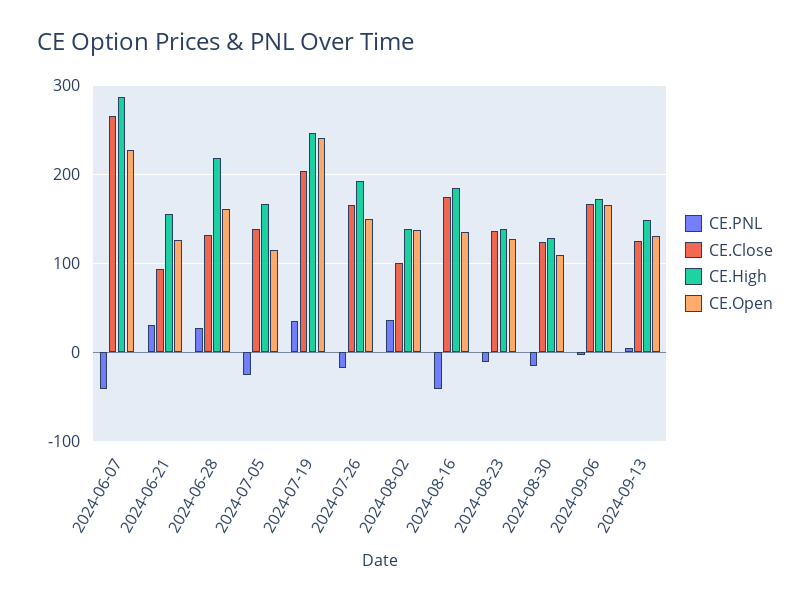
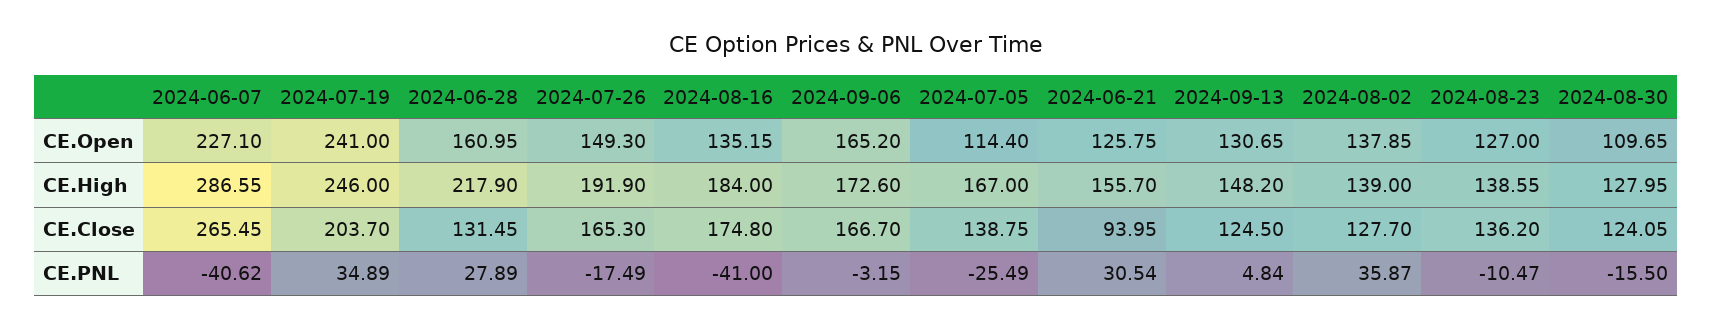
  {
    "CE.PNL": {
      "2024-06-07": -40.62,
      "2024-06-21": 30.54,
      "2024-06-28": 27.89,
      "2024-07-05": -25.49,
      "2024-07-19": 34.89,
      "2024-07-26": -17.49,
      "2024-08-02": 35.87,
      "2024-08-16": -41,
      "2024-08-23": -10.47,
      "2024-08-30": -15.5,
      "2024-09-06": -3.15,
      "2024-09-13": 4.84
    },
    "CE.Close": {
      "2024-06-07": 265.45,
      "2024-06-21": 93.95,
      "2024-06-28": 131.45,
      "2024-07-05": 138.75,
      "2024-07-19": 203.7,
      "2024-07-26": 165.3,
-     "2024-08-02": 100,
+     "2024-08-02": 127.7,
      "2024-08-16": 174.8,
      "2024-08-23": 136.2,
      "2024-08-30": 124.05,
      "2024-09-06": 166.7,
      "2024-09-13": 124.5
    },
    "CE.High": {
      "2024-06-07": 286.55,
      "2024-06-21": 155.7,
      "2024-06-28": 217.9,
      "2024-07-05": 167,
      "2024-07-19": 246,
      "2024-07-26": 191.9,
      "2024-08-02": 139,
      "2024-08-16": 184,
      "2024-08-23": 138.55,
      "2024-08-30": 127.95,
      "2024-09-06": 172.6,
      "2024-09-13": 148.2
    },
    "CE.Open": {
      "2024-06-07": 227.1,
      "2024-06-21": 125.75,
      "2024-06-28": 160.95,
      "2024-07-05": 114.4,
      "2024-07-19": 241,
      "2024-07-26": 149.3,
      "2024-08-02": 137.85,
      "2024-08-16": 135.15,
      "2024-08-23": 127,
      "2024-08-30": 109.65,
      "2024-09-06": 165.2,
      "2024-09-13": 130.65
    }
  }

